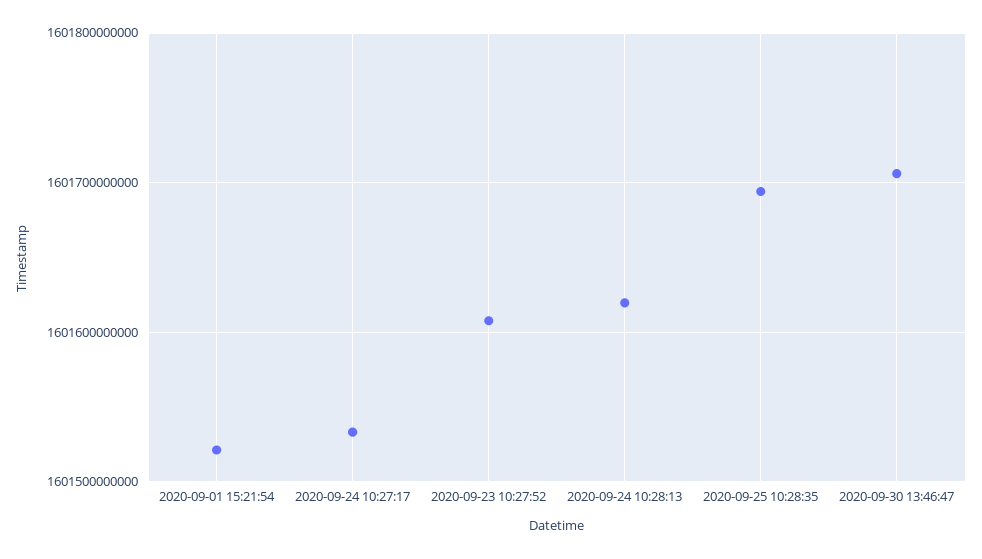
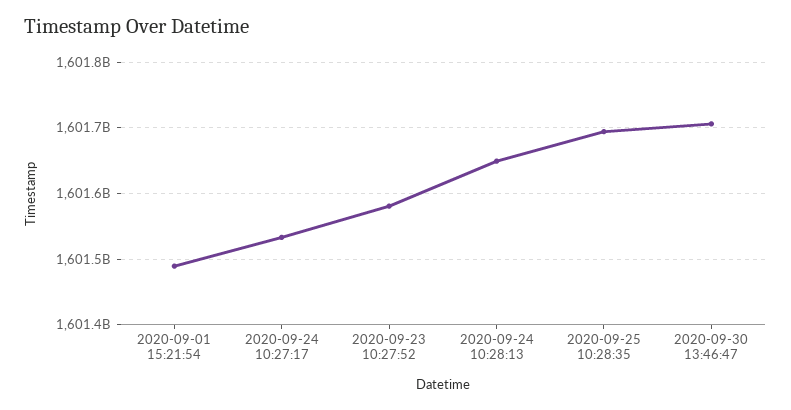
  {
-   "2020-09-01 15:21:54": 1601520000000,
+   "2020-09-01 15:21:54": 1601490000000,
    "2020-09-24 10:27:17": 1601530000000,
-   "2020-09-23 10:27:52": 1601610000000,
+   "2020-09-23 10:27:52": 1601580000000,
-   "2020-09-24 10:28:13": 1601620000000,
+   "2020-09-24 10:28:13": 1601650000000,
    "2020-09-25 10:28:35": 1601690000000,
    "2020-09-30 13:46:47": 1601710000000
  }

